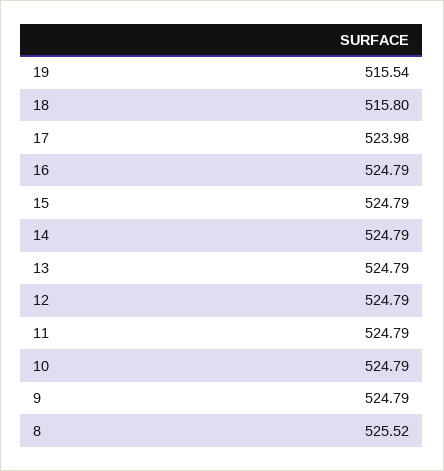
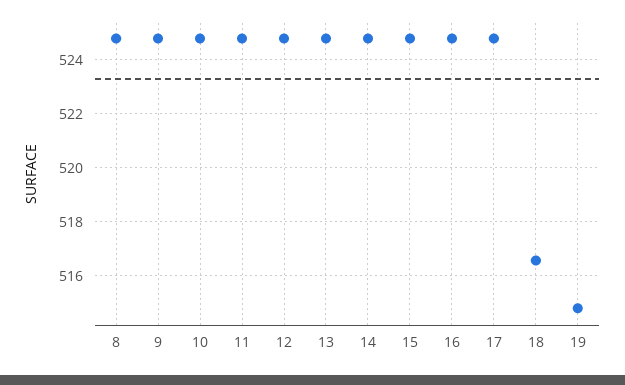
  {
-   "19": 515.54,
+   "19": 514.75,
-   "18": 515.8,
+   "18": 516.5,
-   "17": 523.98,
+   "17": 524.75,
    "16": 524.79,
    "15": 524.79,
    "14": 524.79,
    "13": 524.79,
    "12": 524.79,
    "11": 524.79,
    "10": 524.79,
    "9": 524.79,
-   "8": 525.52
+   "8": 524.75
  }

